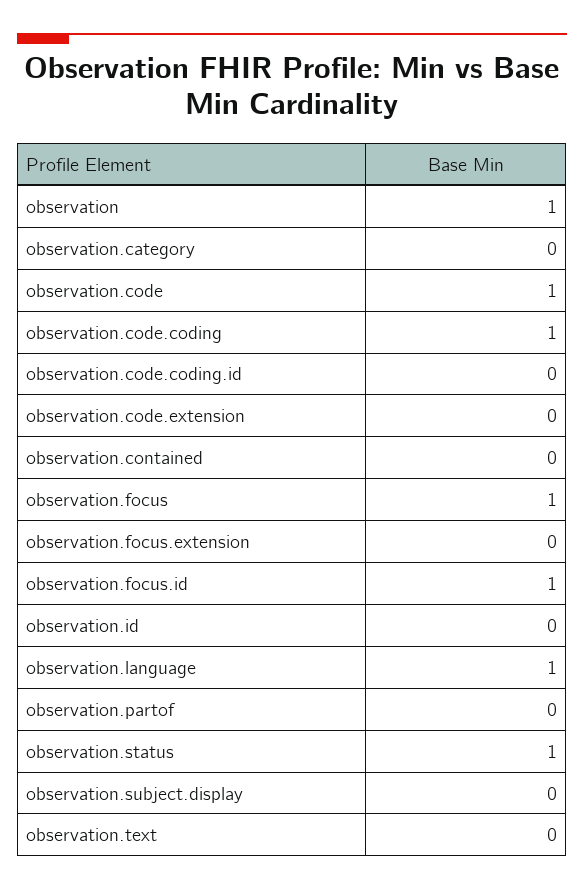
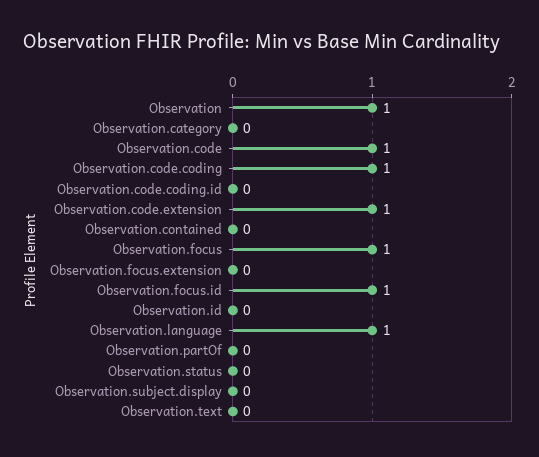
  {
    "observation": 1,
    "observation.category": 0,
    "observation.code": 1,
    "observation.code.coding": 1,
    "observation.code.coding.id": 0,
-   "observation.code.extension": 0,
+   "observation.code.extension": 1,
    "observation.contained": 0,
    "observation.focus": 1,
    "observation.focus.extension": 0,
    "observation.focus.id": 1,
    "observation.id": 0,
    "observation.language": 1,
    "observation.partof": 0,
-   "observation.status": 1,
+   "observation.status": 0,
    "observation.subject.display": 0,
    "observation.text": 0
  }

